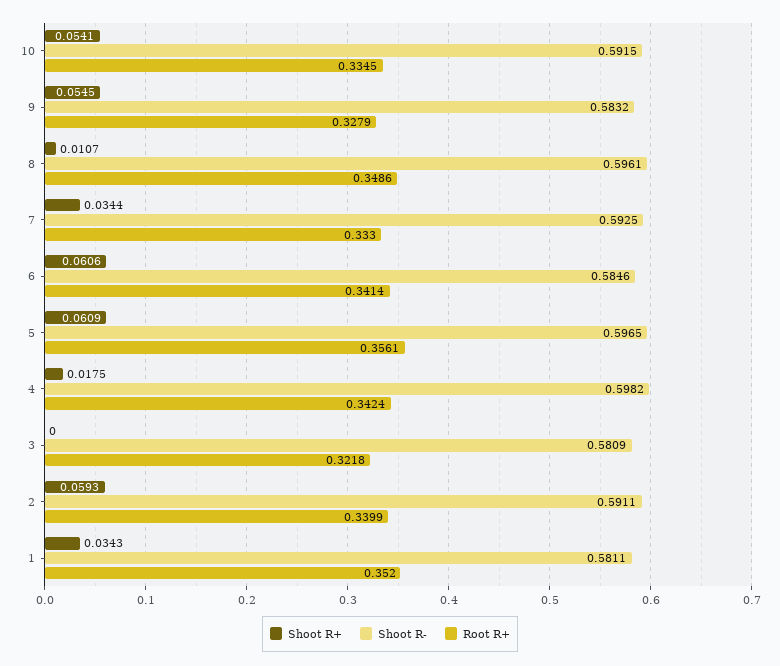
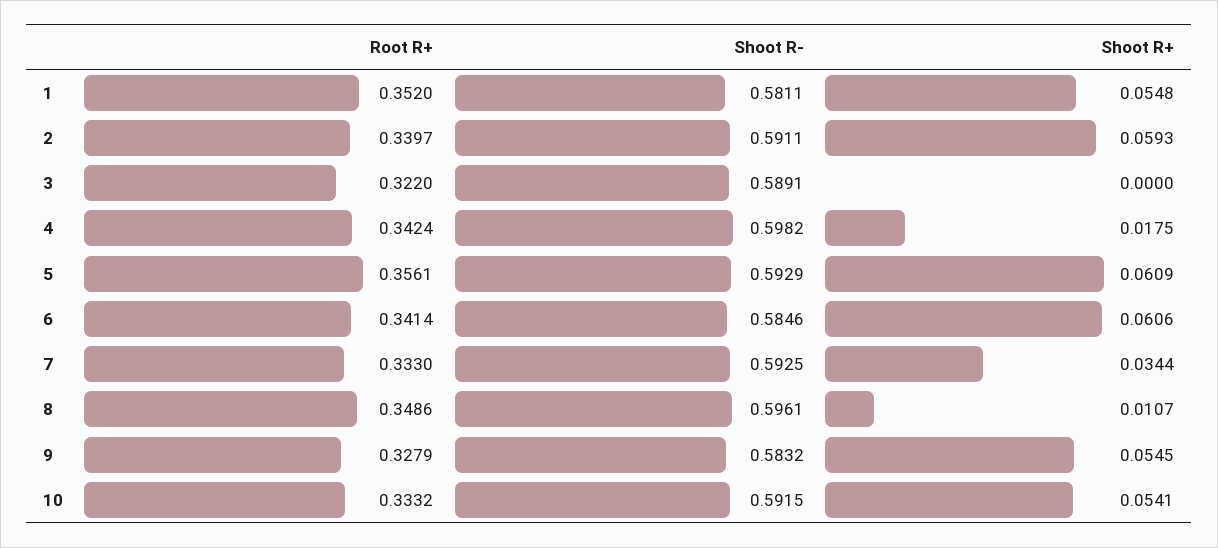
  {
    "Shoot R+": {
      "10": 0.0541,
      "9": 0.0545,
      "8": 0.0107,
      "7": 0.0344,
      "6": 0.0606,
      "5": 0.0609,
      "4": 0.0175,
      "3": 0,
      "2": 0.0593,
-     "1": 0.0343
+     "1": 0.0548
    },
    "Shoot R-": {
      "10": 0.5915,
      "9": 0.5832,
      "8": 0.5961,
      "7": 0.5925,
      "6": 0.5846,
-     "5": 0.5965,
+     "5": 0.5929,
      "4": 0.5982,
-     "3": 0.5809,
+     "3": 0.5891,
      "2": 0.5911,
      "1": 0.5811
    },
    "Root R+": {
-     "10": 0.3345,
+     "10": 0.3332,
      "9": 0.3279,
      "8": 0.3486,
      "7": 0.333,
      "6": 0.3414,
      "5": 0.3561,
      "4": 0.3424,
-     "3": 0.3218,
+     "3": 0.322,
-     "2": 0.3399,
+     "2": 0.3397,
      "1": 0.352
    }
  }

